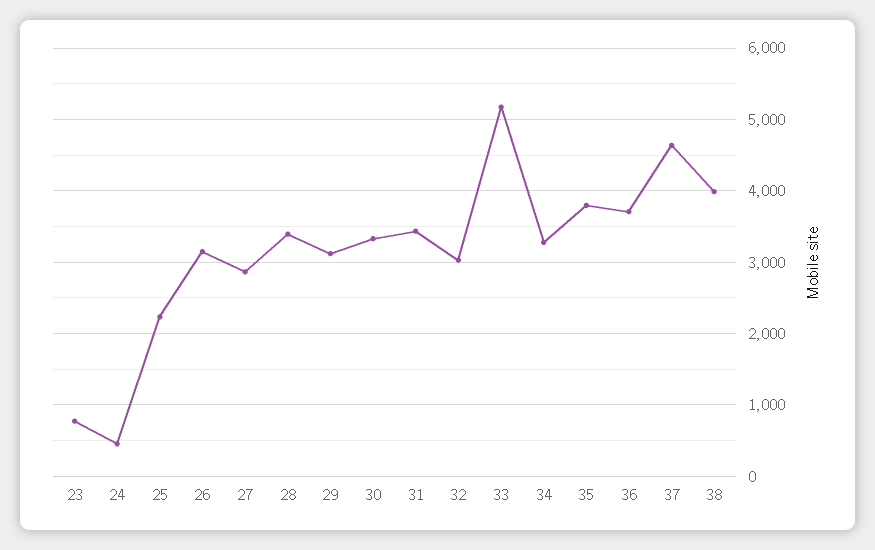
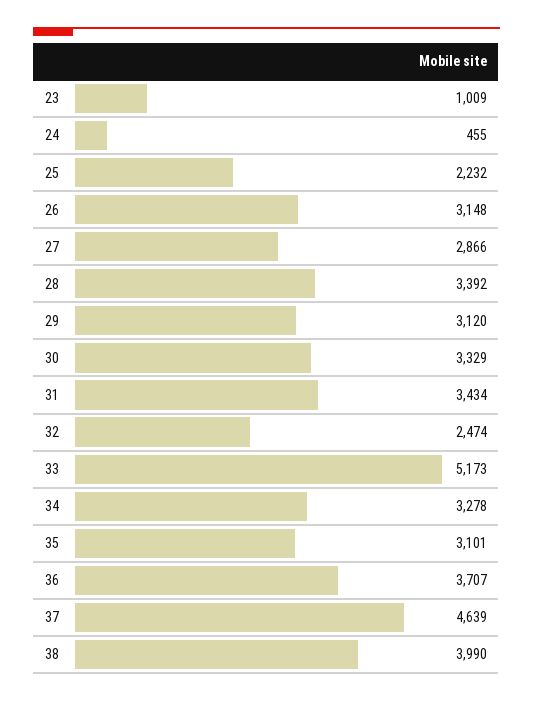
  {
-   "23": 800,
+   "23": 1009,
    "24": 455,
    "25": 2232,
    "26": 3148,
    "27": 2866,
    "28": 3392,
    "29": 3120,
    "30": 3329,
    "31": 3434,
-   "32": 3000,
+   "32": 2474,
    "33": 5173,
    "34": 3278,
-   "35": 3800,
+   "35": 3101,
    "36": 3707,
    "37": 4639,
    "38": 3990
  }

